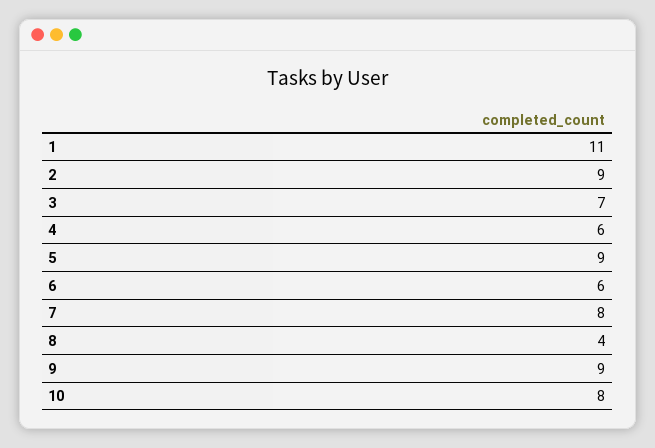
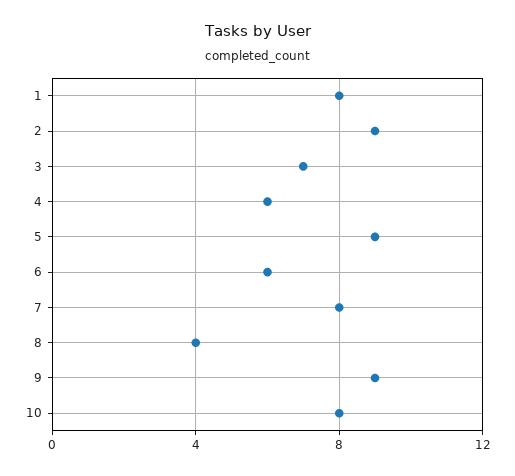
  {
-   "1": 11,
+   "1": 8,
    "2": 9,
    "3": 7,
    "4": 6,
    "5": 9,
    "6": 6,
    "7": 8,
    "8": 4,
    "9": 9,
    "10": 8
  }

